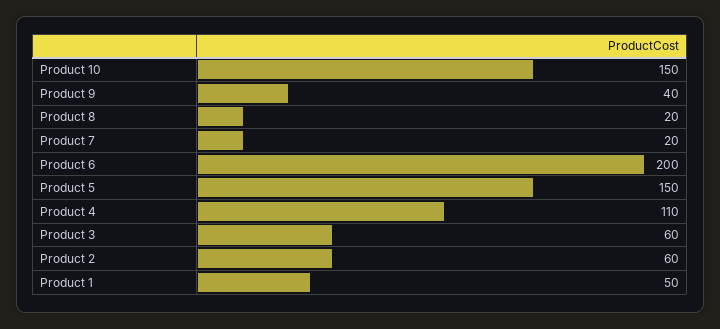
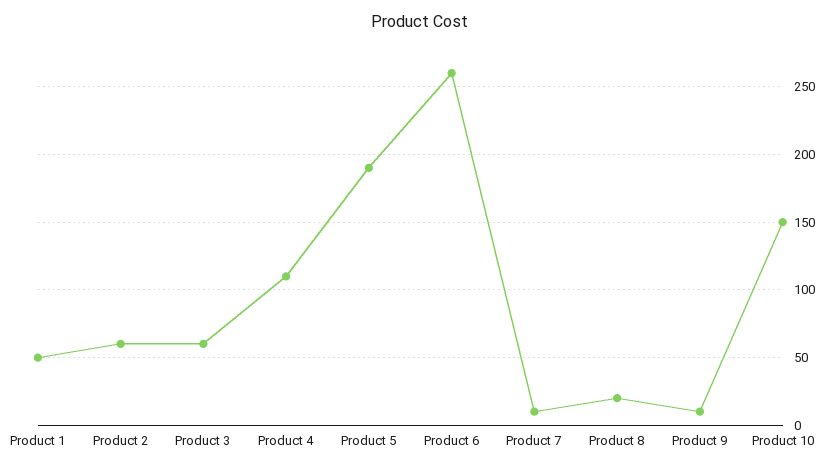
  {
    "Product 10": 150,
-   "Product 9": 40,
+   "Product 9": 10,
    "Product 8": 20,
-   "Product 7": 20,
+   "Product 7": 10,
-   "Product 6": 200,
+   "Product 6": 260,
-   "Product 5": 150,
+   "Product 5": 190,
    "Product 4": 110,
    "Product 3": 60,
    "Product 2": 60,
    "Product 1": 50
  }

